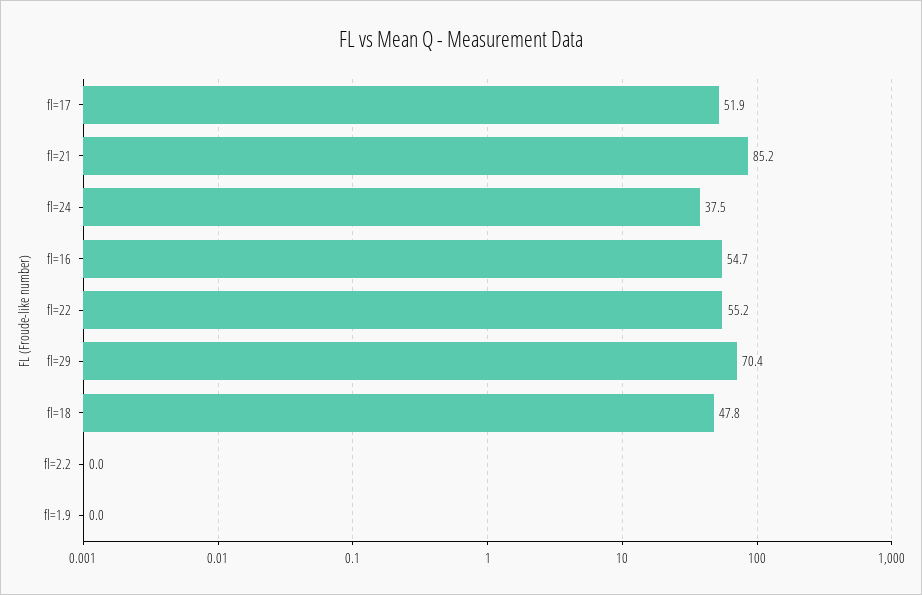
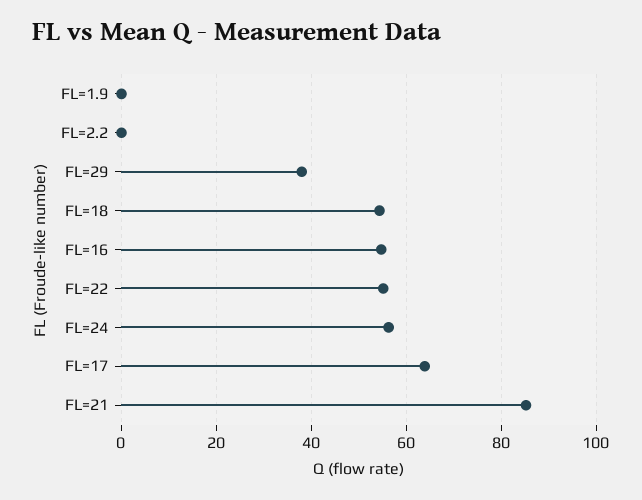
  {
-   "fl=17": 51.9,
+   "fl=17": 64,
    "fl=21": 85.2,
-   "fl=24": 37.5,
+   "fl=24": 56,
    "fl=16": 54.7,
    "fl=22": 55.2,
-   "fl=29": 70.4,
+   "fl=29": 38,
-   "fl=18": 47.8,
+   "fl=18": 54,
    "fl=2.2": 0,
    "fl=1.9": 0
  }

